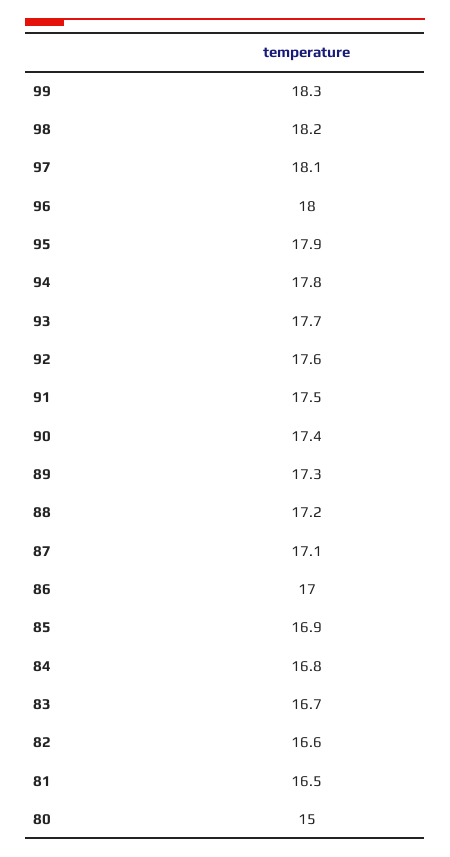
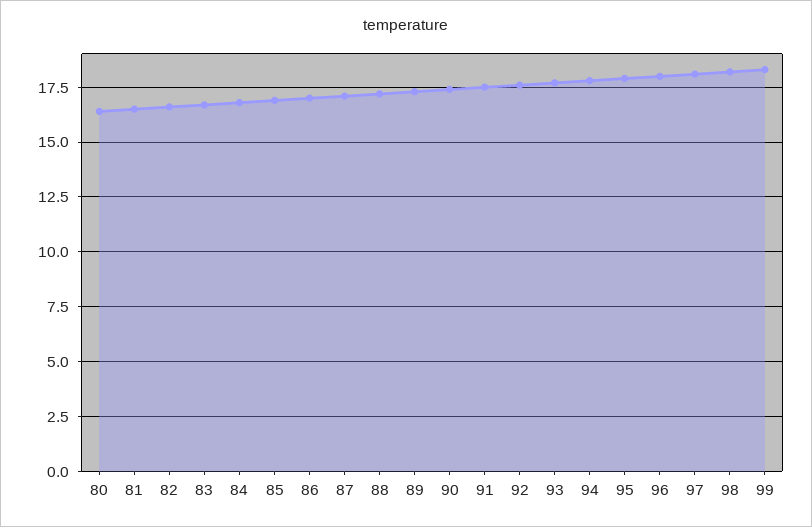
  {
    "99": 18.3,
    "98": 18.2,
    "97": 18.1,
    "96": 18,
    "95": 17.9,
    "94": 17.8,
    "93": 17.7,
    "92": 17.6,
    "91": 17.5,
    "90": 17.4,
    "89": 17.3,
    "88": 17.2,
    "87": 17.1,
    "86": 17,
    "85": 16.9,
    "84": 16.8,
    "83": 16.7,
    "82": 16.6,
    "81": 16.5,
-   "80": 15
+   "80": 16.5
  }

